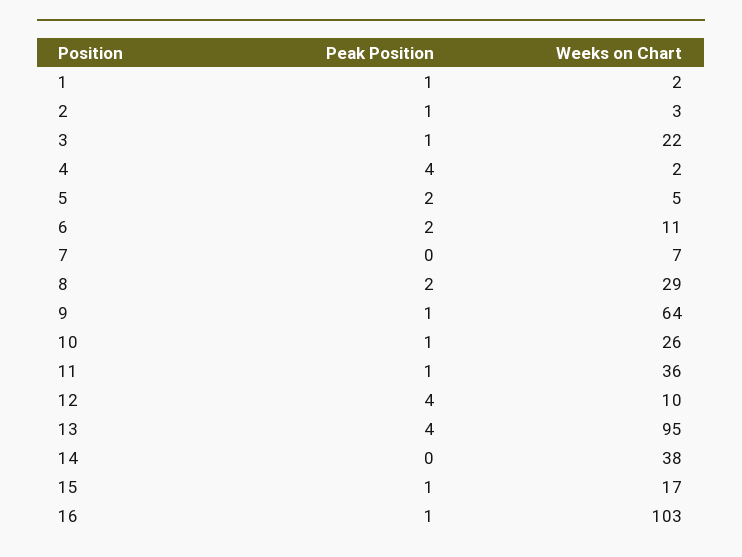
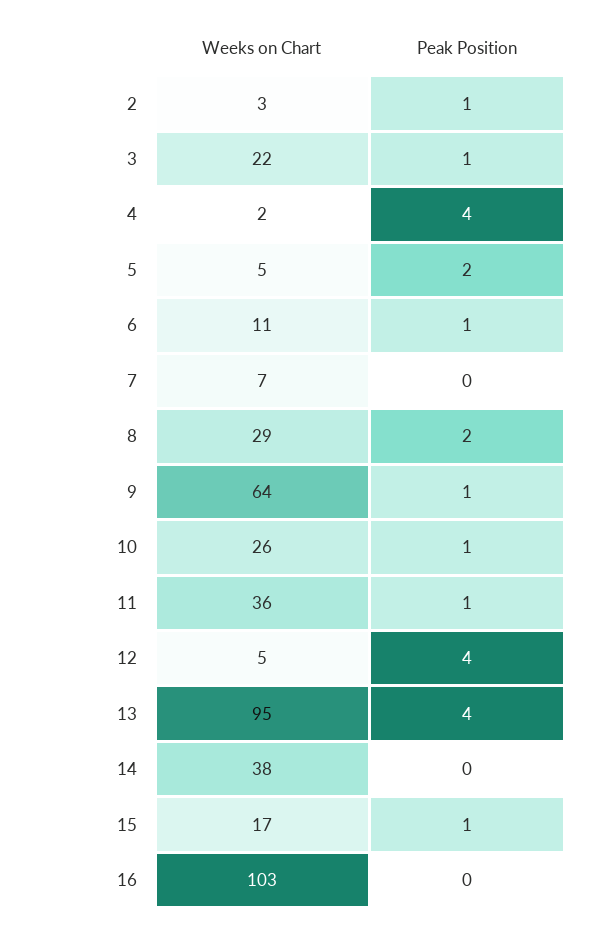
  {
    "Peak Position": {
-     "1": 1,
      "2": 1,
      "3": 1,
      "4": 4,
      "5": 2,
-     "6": 2,
+     "6": 1,
      "7": 0,
      "8": 2,
      "9": 1,
      "10": 1,
      "11": 1,
      "12": 4,
      "13": 4,
      "14": 0,
      "15": 1,
-     "16": 1
+     "16": 0
    },
    "Weeks on Chart": {
-     "1": 2,
      "2": 3,
      "3": 22,
      "4": 2,
      "5": 5,
      "6": 11,
      "7": 7,
      "8": 29,
      "9": 64,
      "10": 26,
      "11": 36,
-     "12": 10,
+     "12": 5,
      "13": 95,
      "14": 38,
      "15": 17,
      "16": 103
    }
  }

